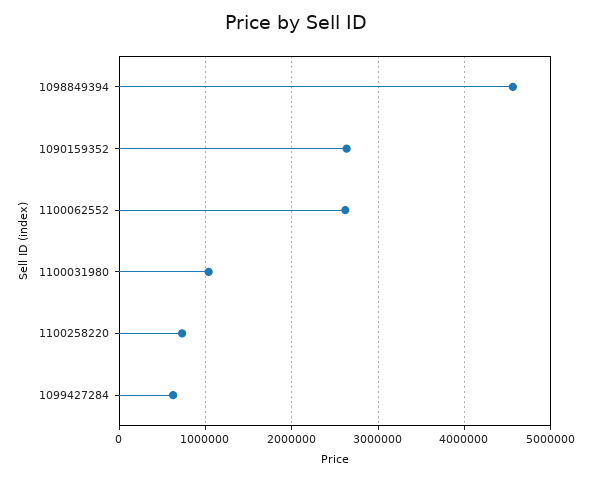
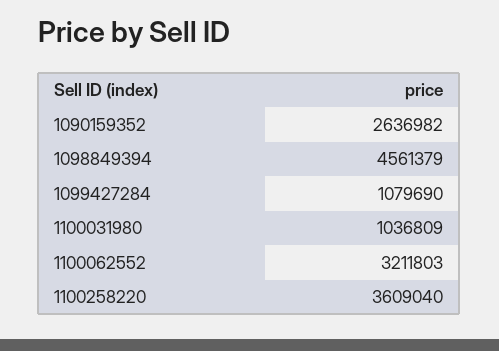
  {
    "1098849394": 4561379,
    "1090159352": 2636982,
-   "1100062552": 2600000,
+   "1100062552": 3211803,
    "1100031980": 1036809,
-   "1100258220": 700000,
+   "1100258220": 3609040,
-   "1099427284": 600000
+   "1099427284": 1079690
  }

